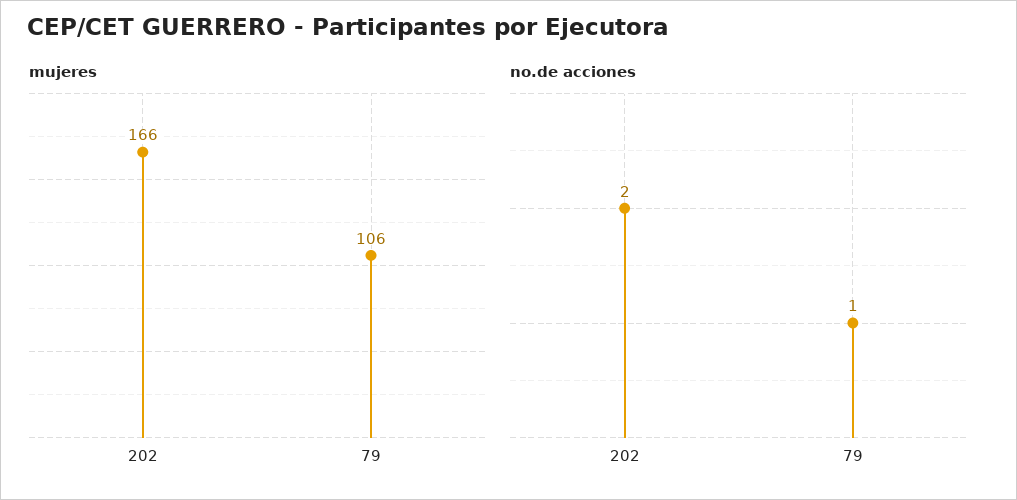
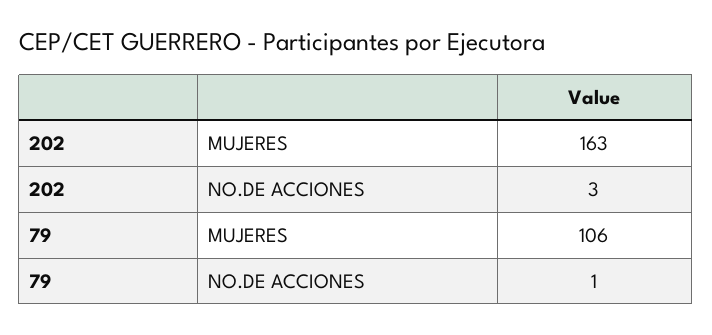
  {
    "mujeres": {
-     "202": 166,
+     "202": 163,
      "79": 106
    },
    "no.de acciones": {
-     "202": 2,
+     "202": 3,
      "79": 1
    }
  }

